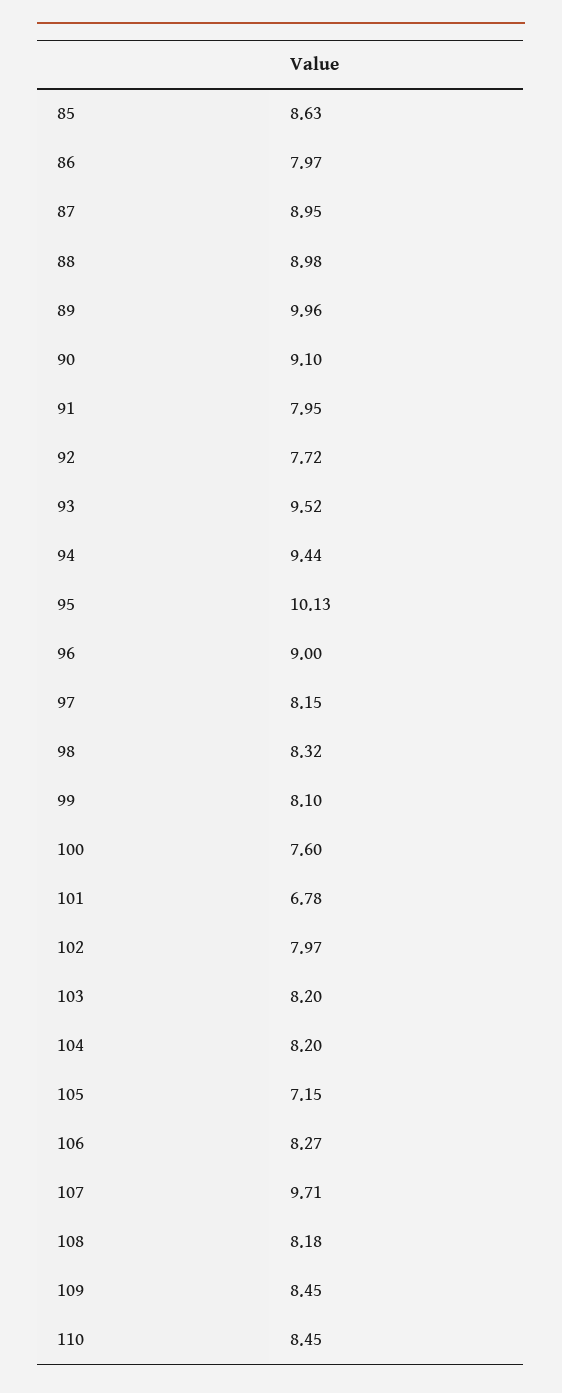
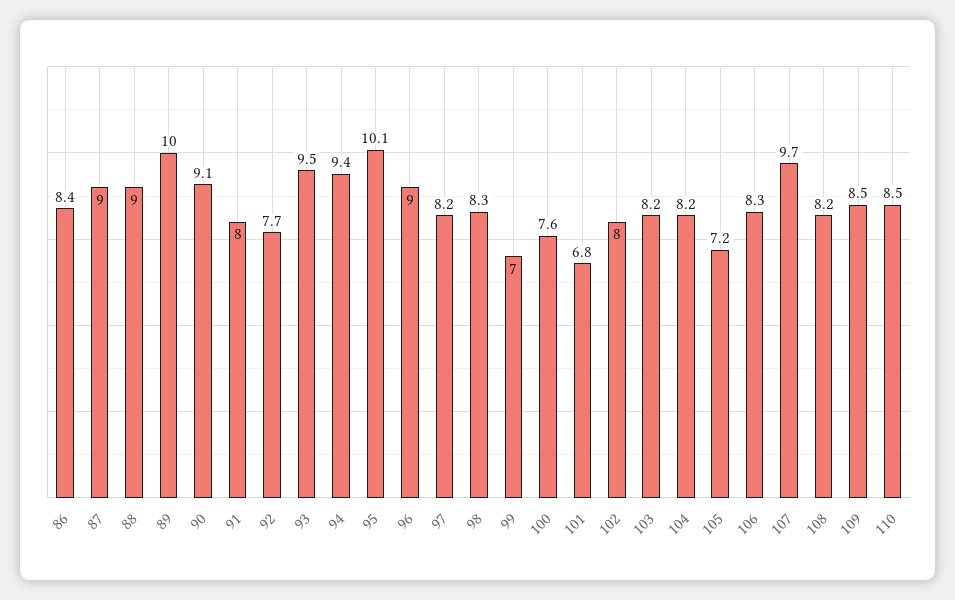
  {
-   "85": 8.63,
-   "86": 7.97,
+   "86": 8.4,
    "87": 8.95,
    "88": 8.98,
    "89": 9.96,
    "90": 9.1,
    "91": 7.95,
    "92": 7.72,
    "93": 9.52,
    "94": 9.44,
    "95": 10.13,
    "96": 9,
    "97": 8.15,
    "98": 8.32,
-   "99": 8.1,
+   "99": 7,
    "100": 7.6,
    "101": 6.78,
    "102": 7.97,
    "103": 8.2,
    "104": 8.2,
    "105": 7.15,
    "106": 8.27,
    "107": 9.71,
    "108": 8.18,
    "109": 8.45,
    "110": 8.45
  }

